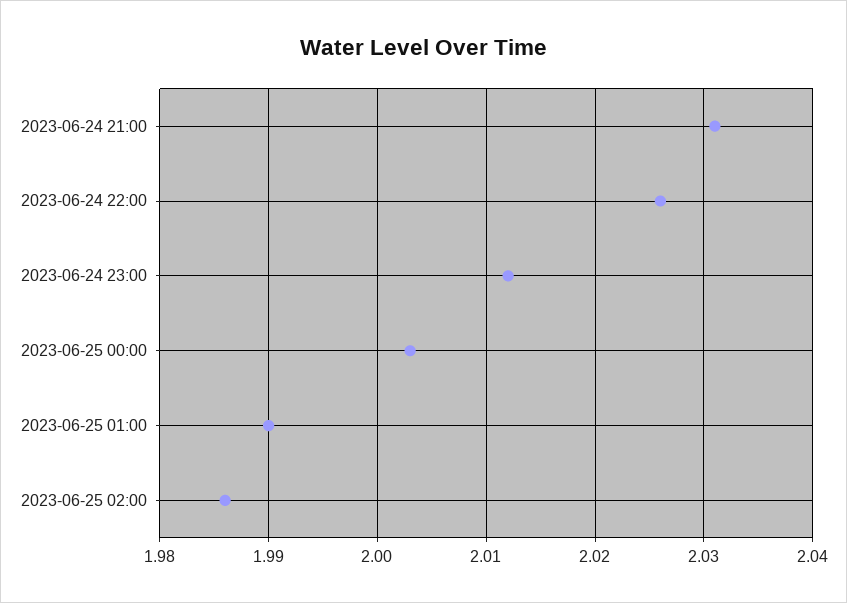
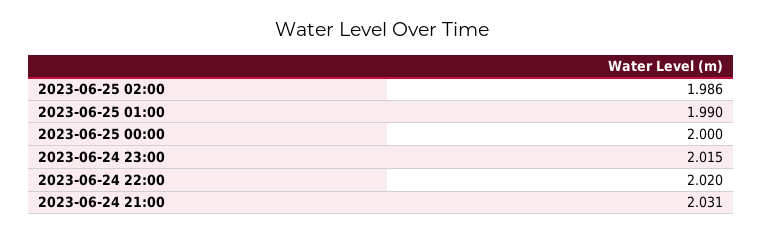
  {
    "2023-06-24 21:00": 2.031,
-   "2023-06-24 22:00": 2.026,
+   "2023-06-24 22:00": 2.02,
-   "2023-06-24 23:00": 2.012,
+   "2023-06-24 23:00": 2.015,
-   "2023-06-25 00:00": 2.003,
+   "2023-06-25 00:00": 2,
    "2023-06-25 01:00": 1.99,
    "2023-06-25 02:00": 1.986
  }

